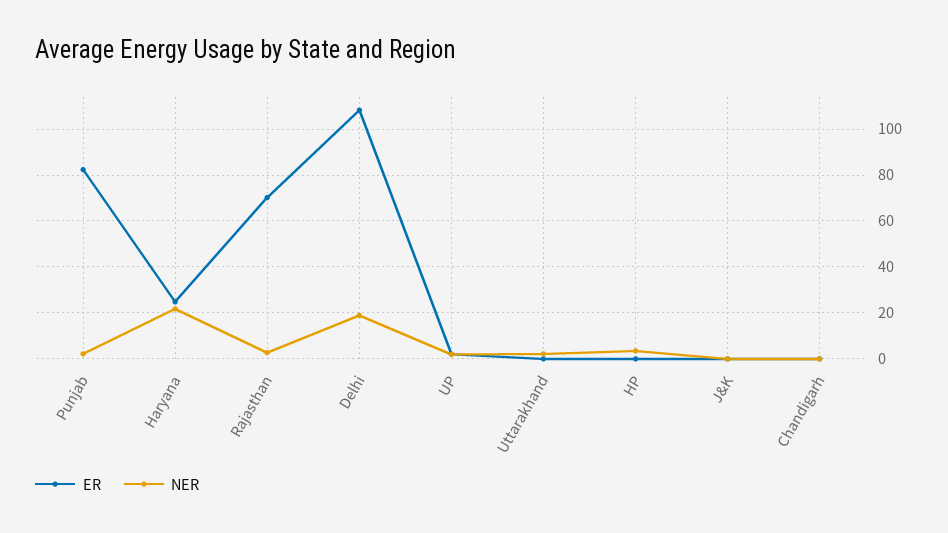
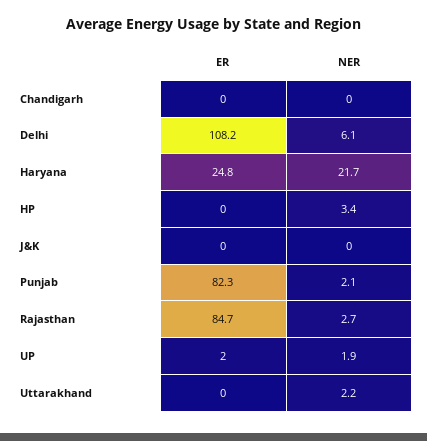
  {
    "ER": {
      "Punjab": 82.3,
      "Haryana": 24.8,
-     "Rajasthan": 70,
+     "Rajasthan": 84.7,
      "Delhi": 108.2,
      "UP": 2,
      "Uttarakhand": 0,
      "HP": 0,
      "J&K": 0,
      "Chandigarh": 0
    },
    "NER": {
      "Punjab": 2.1,
      "Haryana": 21.7,
      "Rajasthan": 2.7,
-     "Delhi": 20,
+     "Delhi": 6.1,
      "UP": 1.9,
      "Uttarakhand": 2.2,
      "HP": 3.4,
      "J&K": 0,
      "Chandigarh": 0
    }
  }

